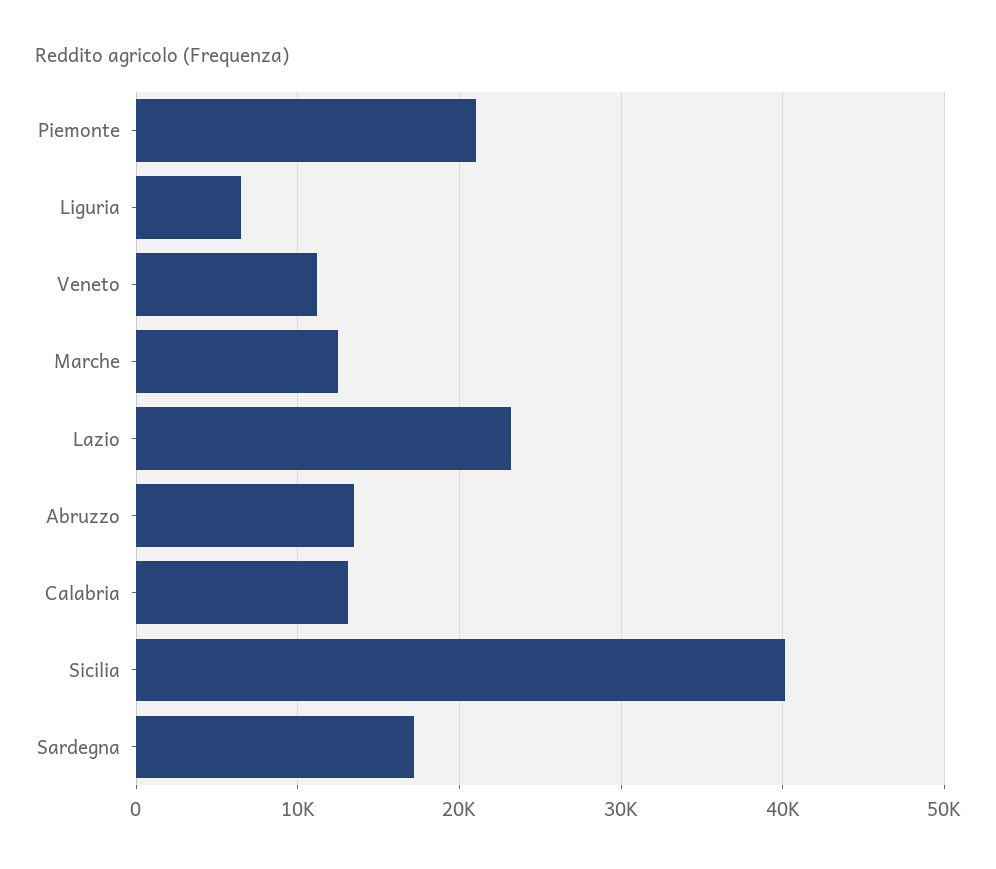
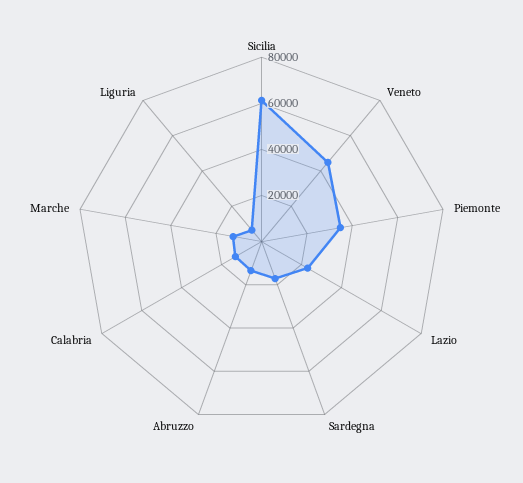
  {
-   "Piemonte": 21000,
+   "Piemonte": 35000,
    "Liguria": 6000,
-   "Veneto": 11000,
+   "Veneto": 45000,
    "Marche": 12000,
    "Lazio": 23000,
    "Abruzzo": 14000,
    "Calabria": 13000,
-   "Sicilia": 40000,
+   "Sicilia": 60000,
    "Sardegna": 17000
  }

